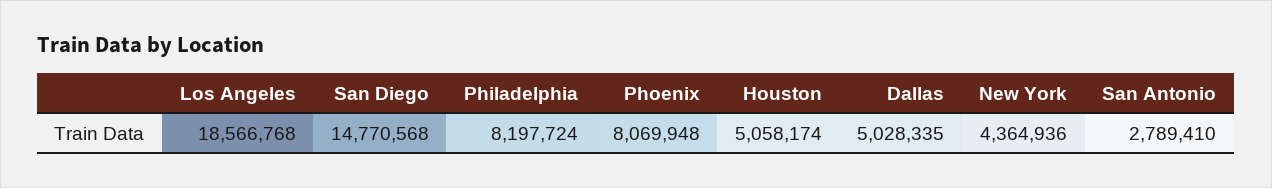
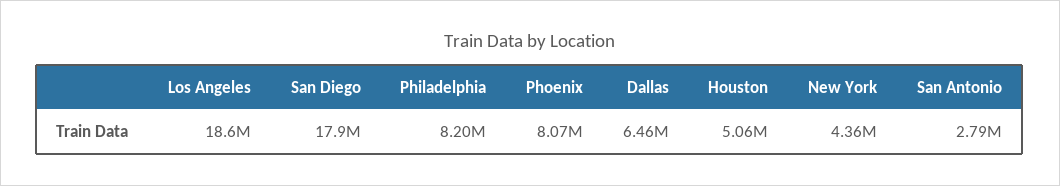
  {
    "Los Angeles": 18566768,
-   "San Diego": 14770568,
+   "San Diego": 17900000,
    "Philadelphia": 8197724,
    "Phoenix": 8069948,
    "Houston": 5058174,
-   "Dallas": 5028335,
+   "Dallas": 6460000,
    "New York": 4364936,
    "San Antonio": 2789410
  }

